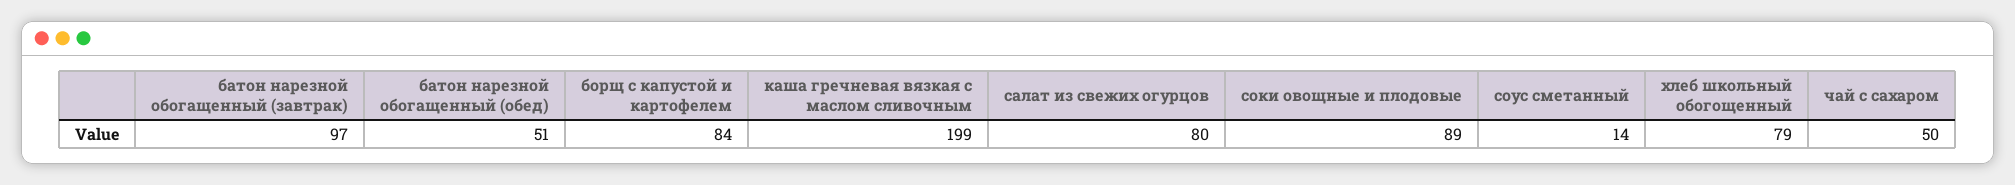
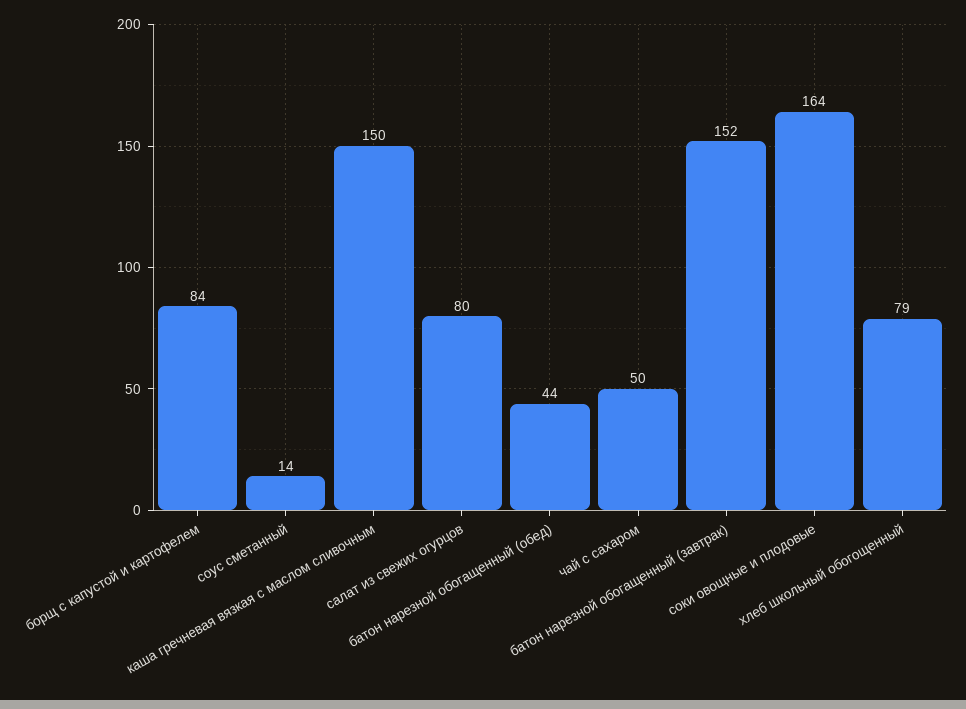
  {
-   "батон нарезной обогащенный (завтрак)": 97,
+   "батон нарезной обогащенный (завтрак)": 152,
-   "батон нарезной обогащенный (обед)": 51,
+   "батон нарезной обогащенный (обед)": 44,
    "борщ с капустой и картофелем": 84,
-   "каша гречневая вязкая с маслом сливочным": 199,
+   "каша гречневая вязкая с маслом сливочным": 150,
    "салат из свежих огурцов": 80,
-   "соки овощные и плодовые": 89,
+   "соки овощные и плодовые": 164,
    "соус сметанный": 14,
    "хлеб школьный обогощенный": 79,
    "чай с сахаром": 50
  }

